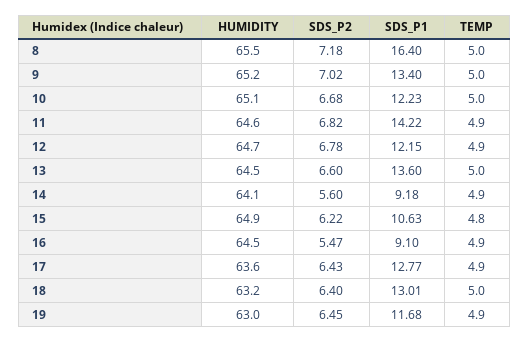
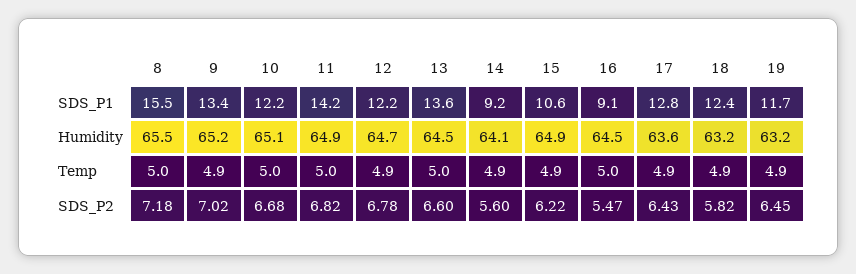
  {
    "HUMIDITY": {
      "8": 65.5,
      "9": 65.2,
      "10": 65.1,
-     "11": 64.6,
+     "11": 64.9,
      "12": 64.7,
      "13": 64.5,
      "14": 64.1,
      "15": 64.9,
      "16": 64.5,
      "17": 63.6,
      "18": 63.2,
-     "19": 63
+     "19": 63.2
    },
    "SDS_P2": {
      "8": 7.18,
      "9": 7.02,
      "10": 6.68,
      "11": 6.82,
      "12": 6.78,
      "13": 6.6,
      "14": 5.6,
      "15": 6.22,
      "16": 5.47,
      "17": 6.43,
-     "18": 6.4,
+     "18": 5.82,
      "19": 6.45
    },
    "SDS_P1": {
-     "8": 16.4,
+     "8": 15.5,
      "9": 13.4,
      "10": 12.23,
      "11": 14.22,
      "12": 12.15,
      "13": 13.6,
      "14": 9.18,
      "15": 10.63,
      "16": 9.1,
      "17": 12.77,
-     "18": 13.01,
+     "18": 12.4,
      "19": 11.68
    },
    "TEMP": {
      "8": 5,
-     "9": 5,
+     "9": 4.9,
      "10": 5,
-     "11": 4.9,
+     "11": 5,
      "12": 4.9,
      "13": 5,
      "14": 4.9,
-     "15": 4.8,
+     "15": 4.9,
-     "16": 4.9,
+     "16": 5,
      "17": 4.9,
-     "18": 5,
+     "18": 4.9,
      "19": 4.9
    }
  }

